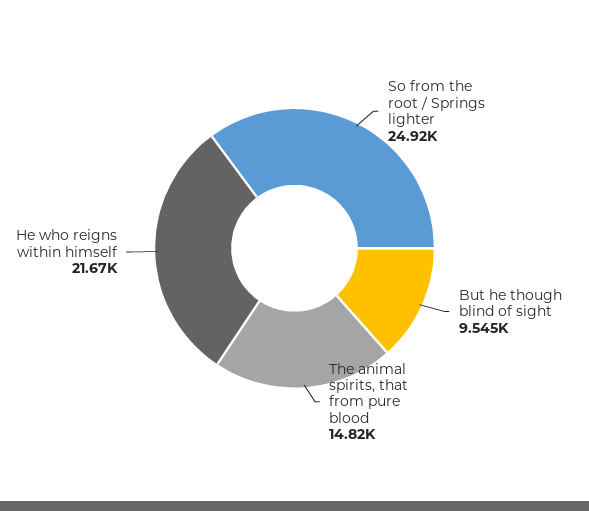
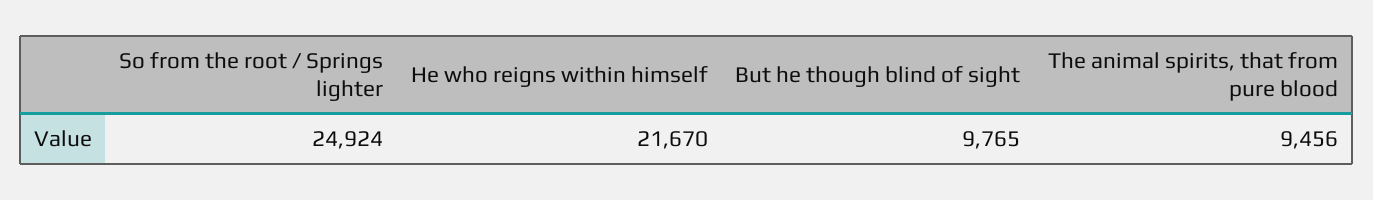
  {
    "So from the root / Springs lighter": 24924,
-   "But he though blind of sight": 9545,
+   "But he though blind of sight": 9765,
-   "The animal spirits, that from pure blood": 14820,
+   "The animal spirits, that from pure blood": 9456,
    "He who reigns within himself": 21670
  }

